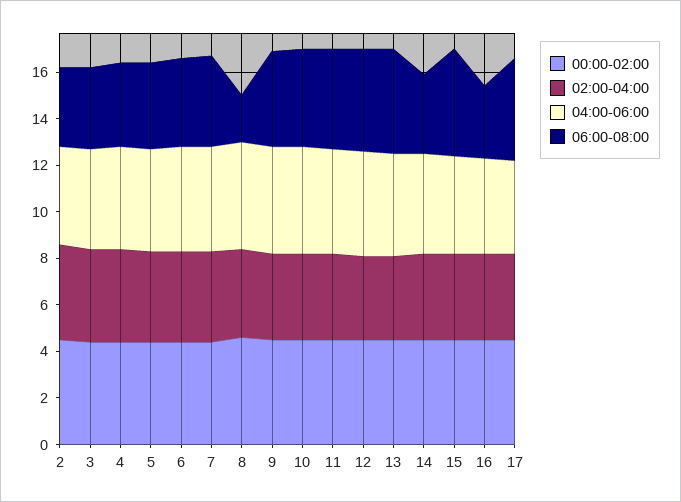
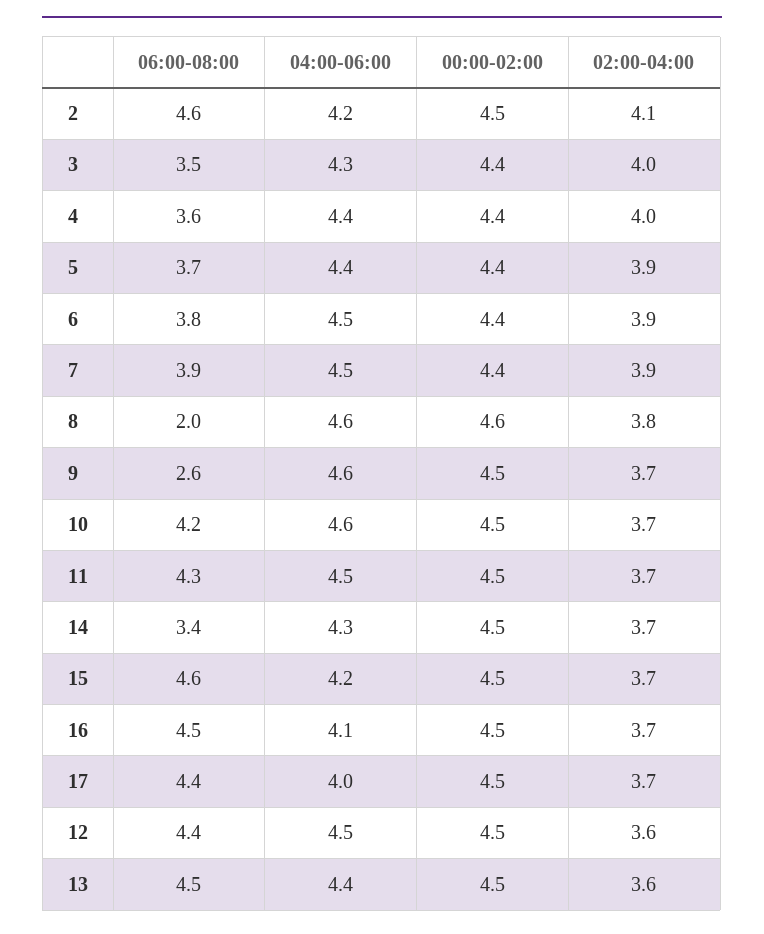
  {
    "00:00-02:00": {
      "2": 4.5,
      "3": 4.4,
      "4": 4.4,
      "5": 4.4,
      "6": 4.4,
      "7": 4.4,
      "8": 4.6,
      "9": 4.5,
      "10": 4.5,
      "11": 4.5,
      "12": 4.5,
      "13": 4.5,
      "14": 4.5,
      "15": 4.5,
      "16": 4.5,
      "17": 4.5
    },
    "02:00-04:00": {
      "2": 4.1,
      "3": 4,
      "4": 4,
      "5": 3.9,
      "6": 3.9,
      "7": 3.9,
      "8": 3.8,
      "9": 3.7,
      "10": 3.7,
      "11": 3.7,
      "12": 3.6,
      "13": 3.6,
      "14": 3.7,
      "15": 3.7,
      "16": 3.7,
      "17": 3.7
    },
    "04:00-06:00": {
      "2": 4.2,
      "3": 4.3,
      "4": 4.4,
      "5": 4.4,
      "6": 4.5,
      "7": 4.5,
      "8": 4.6,
      "9": 4.6,
      "10": 4.6,
      "11": 4.5,
      "12": 4.5,
      "13": 4.4,
      "14": 4.3,
      "15": 4.2,
      "16": 4.1,
      "17": 4
    },
    "06:00-08:00": {
-     "2": 3.5,
+     "2": 4.6,
      "3": 3.5,
      "4": 3.6,
      "5": 3.7,
      "6": 3.8,
      "7": 3.9,
      "8": 2,
-     "9": 4,
+     "9": 2.6,
      "10": 4.2,
      "11": 4.3,
      "12": 4.4,
      "13": 4.5,
      "14": 3.4,
      "15": 4.6,
-     "16": 3,
+     "16": 4.5,
      "17": 4.4
    }
  }

